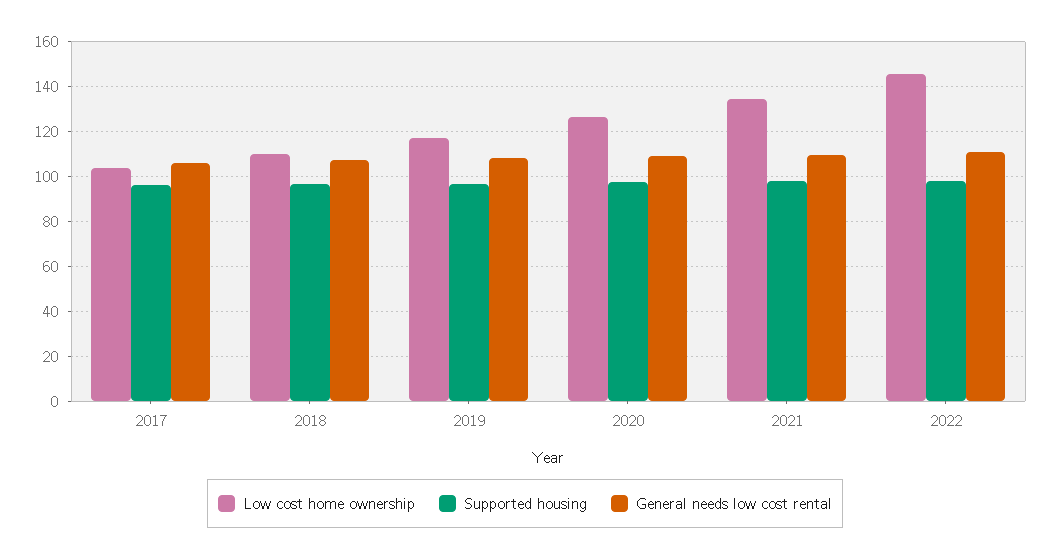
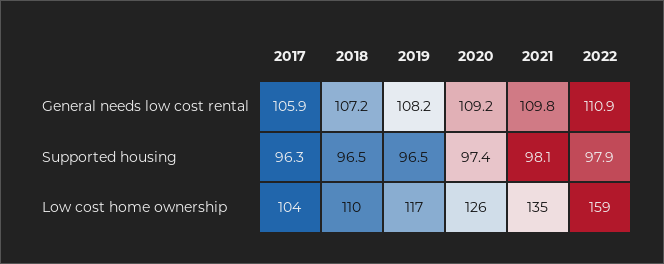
  {
    "Low cost home ownership": {
      "2017": 104,
      "2018": 110,
      "2019": 117,
      "2020": 126,
      "2021": 135,
-     "2022": 145
+     "2022": 159
    },
    "Supported housing": {
      "2017": 96.3,
      "2018": 96.5,
      "2019": 96.5,
      "2020": 97.4,
      "2021": 98.1,
      "2022": 97.9
    },
    "General needs low cost rental": {
      "2017": 105.9,
      "2018": 107.2,
      "2019": 108.2,
      "2020": 109.2,
      "2021": 109.8,
      "2022": 110.9
    }
  }

